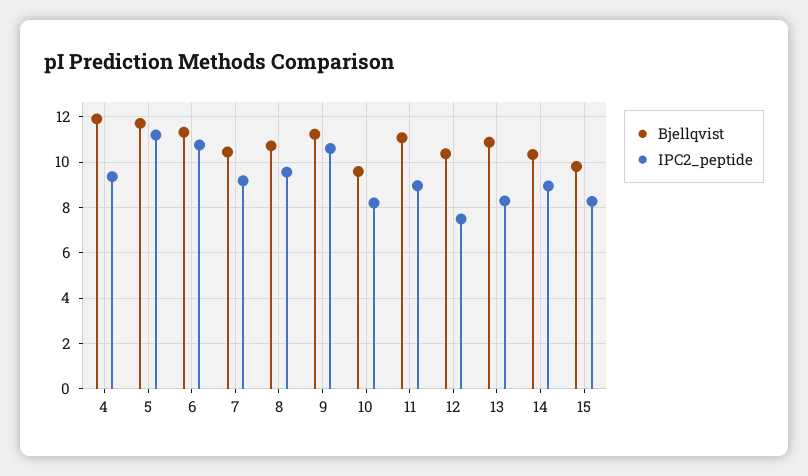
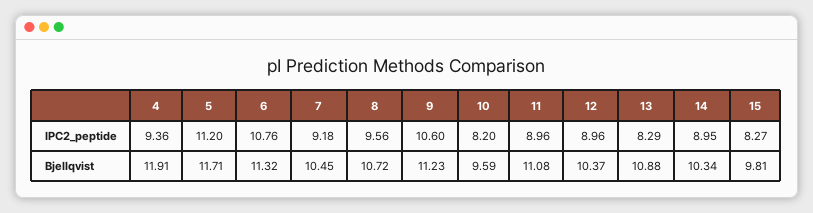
  {
    "Bjellqvist": {
      "4": 11.91,
      "5": 11.71,
      "6": 11.32,
      "7": 10.45,
      "8": 10.72,
      "9": 11.23,
      "10": 9.59,
      "11": 11.08,
      "12": 10.37,
      "13": 10.88,
      "14": 10.34,
      "15": 9.81
    },
    "IPC2_peptide": {
      "4": 9.36,
      "5": 11.2,
      "6": 10.76,
      "7": 9.18,
      "8": 9.56,
      "9": 10.6,
      "10": 8.2,
      "11": 8.96,
-     "12": 7.5,
+     "12": 8.96,
      "13": 8.29,
      "14": 8.95,
      "15": 8.27
    }
  }

